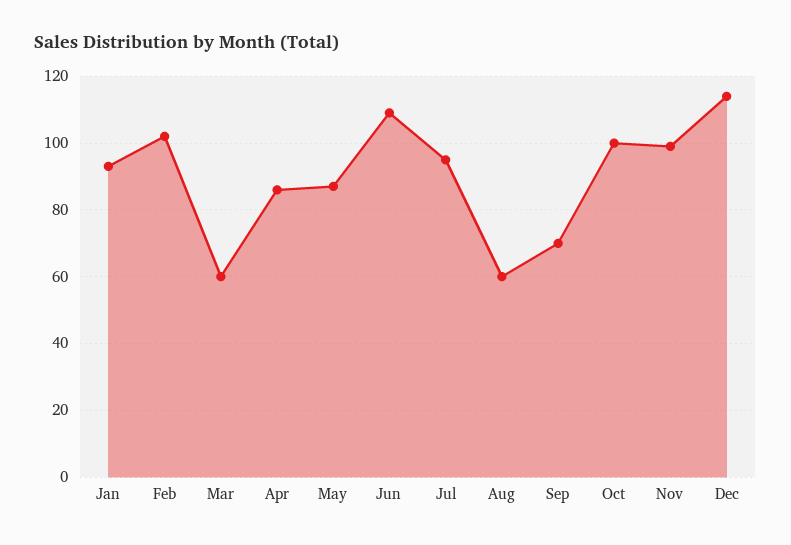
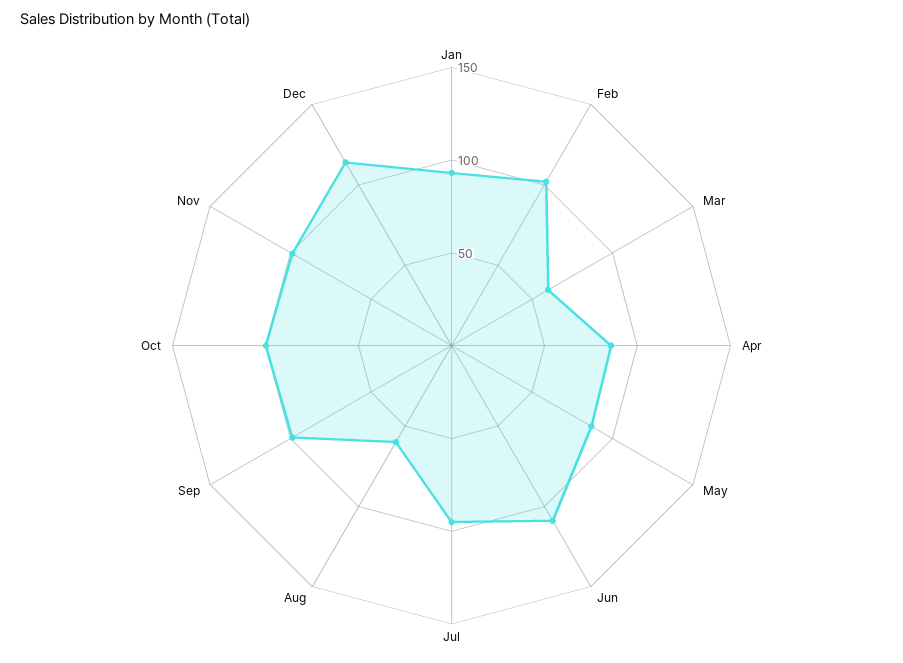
  {
    "Jan": 95,
    "Feb": 100,
    "Mar": 60,
    "Apr": 85,
    "May": 85,
    "Jun": 110,
    "Jul": 95,
    "Aug": 60,
-   "Sep": 70,
+   "Sep": 100,
    "Oct": 100,
    "Nov": 100,
    "Dec": 115
  }

